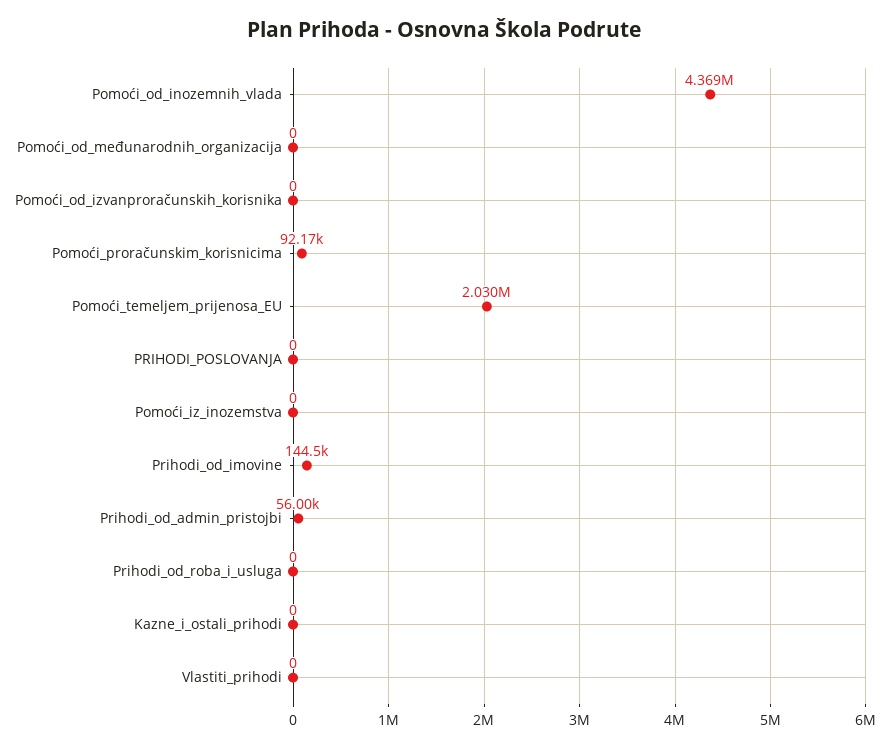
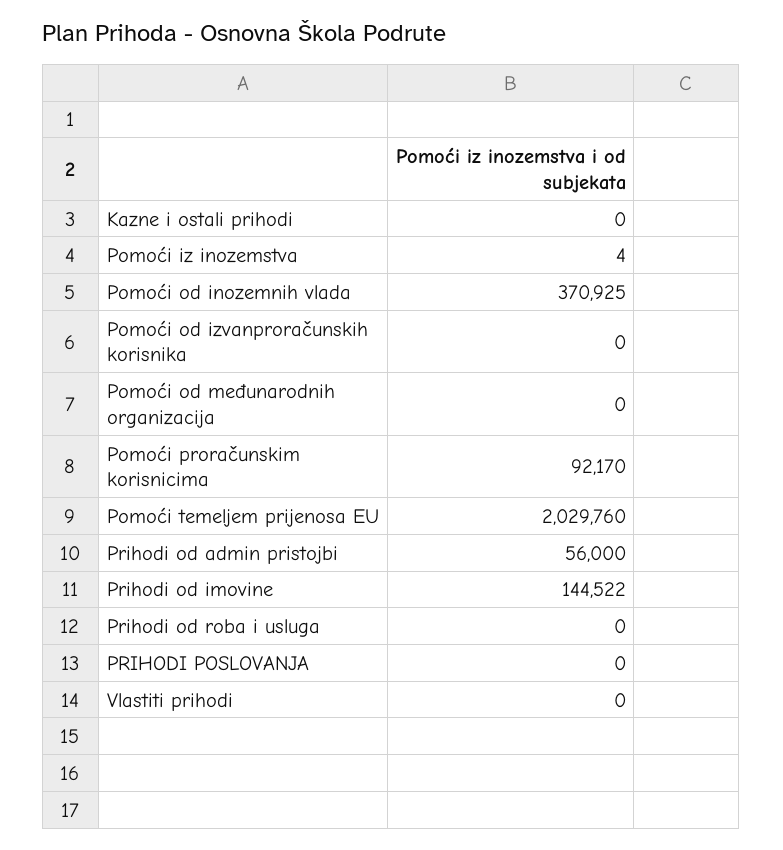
  {
-   "Pomoći_od_inozemnih_vlada": 4369000,
+   "Pomoći_od_inozemnih_vlada": 370925,
    "Pomoći_od_međunarodnih_organizacija": 0,
    "Pomoći_od_izvanproračunskih_korisnika": 0,
    "Pomoći_proračunskim_korisnicima": 92170,
    "Pomoći_temeljem_prijenosa_EU": 2029760,
    "PRIHODI_POSLOVANJA": 0,
-   "Pomoći_iz_inozemstva": 0,
+   "Pomoći_iz_inozemstva": 4,
    "Prihodi_od_imovine": 144522,
    "Prihodi_od_admin_pristojbi": 56000,
    "Prihodi_od_roba_i_usluga": 0,
    "Kazne_i_ostali_prihodi": 0,
    "Vlastiti_prihodi": 0
  }

